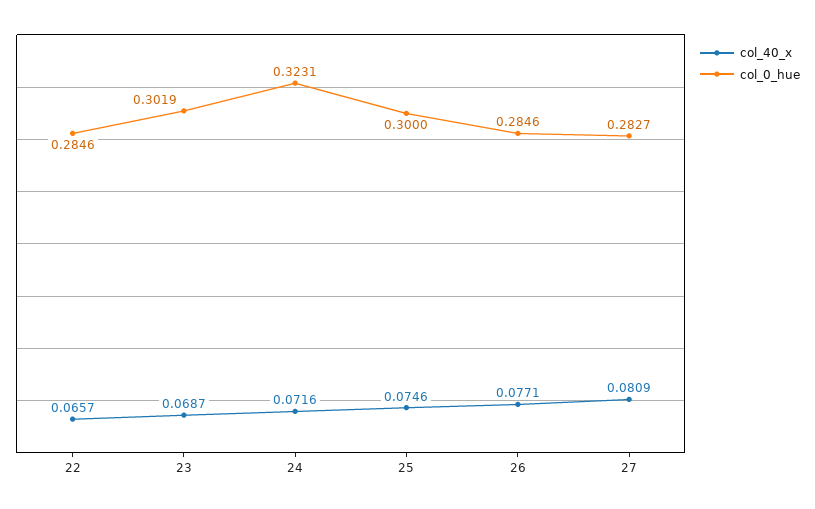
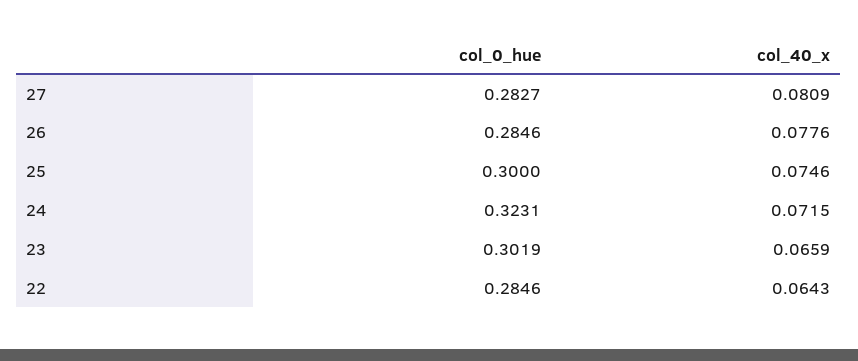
  {
    "col_40_x": {
-     "22": 0.0657,
+     "22": 0.0643,
-     "23": 0.0687,
+     "23": 0.0659,
-     "24": 0.0716,
+     "24": 0.0715,
      "25": 0.0746,
-     "26": 0.0771,
+     "26": 0.0776,
      "27": 0.0809
    },
    "col_0_hue": {
      "22": 0.2846,
      "23": 0.3019,
      "24": 0.3231,
      "25": 0.3,
      "26": 0.2846,
      "27": 0.2827
    }
  }

